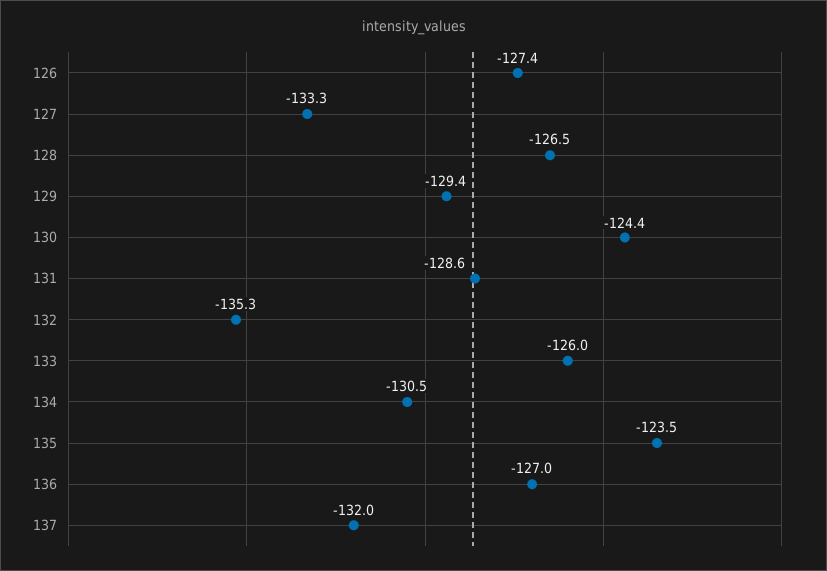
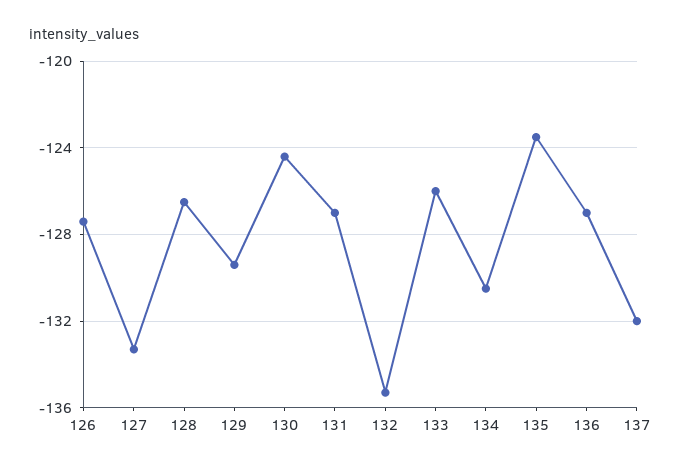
  {
    "126": -127.4,
    "127": -133.3,
    "128": -126.5,
    "129": -129.4,
    "130": -124.4,
-   "131": -128.6,
+   "131": -127,
    "132": -135.3,
    "133": -126,
    "134": -130.5,
    "135": -123.5,
    "136": -127,
    "137": -132
  }

